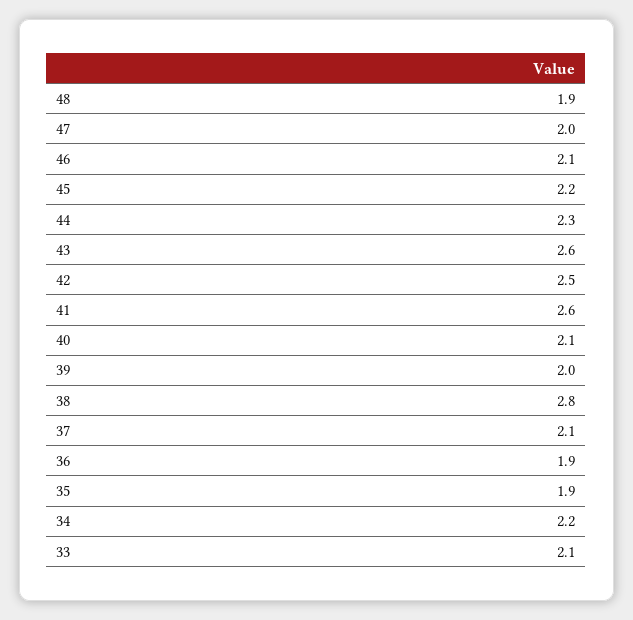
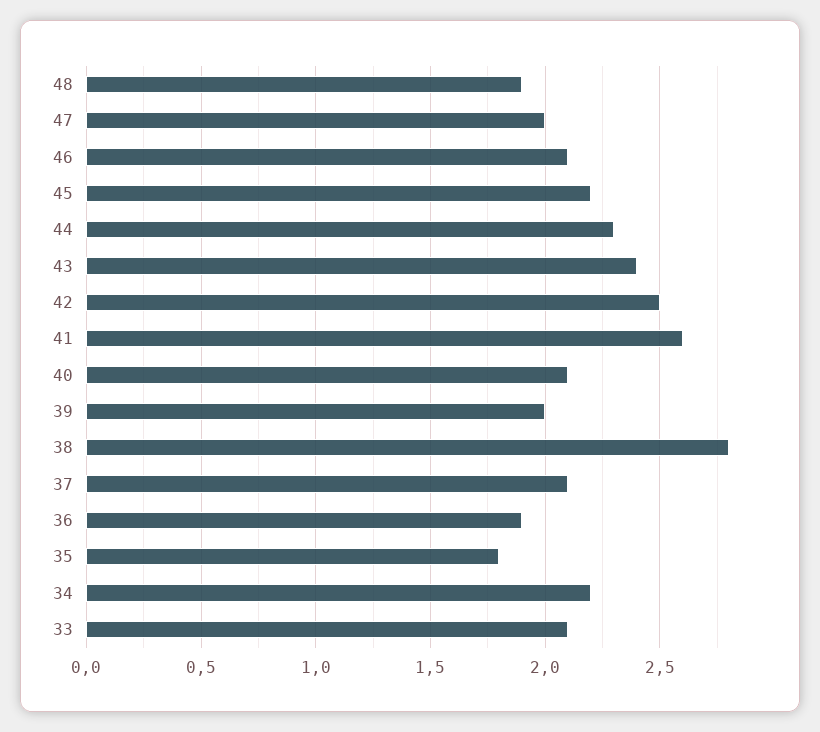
  {
    "48": 1.9,
    "47": 2,
    "46": 2.1,
    "45": 2.2,
    "44": 2.3,
-   "43": 2.6,
+   "43": 2.4,
    "42": 2.5,
    "41": 2.6,
    "40": 2.1,
    "39": 2,
    "38": 2.8,
    "37": 2.1,
    "36": 1.9,
-   "35": 1.9,
+   "35": 1.8,
    "34": 2.2,
    "33": 2.1
  }

